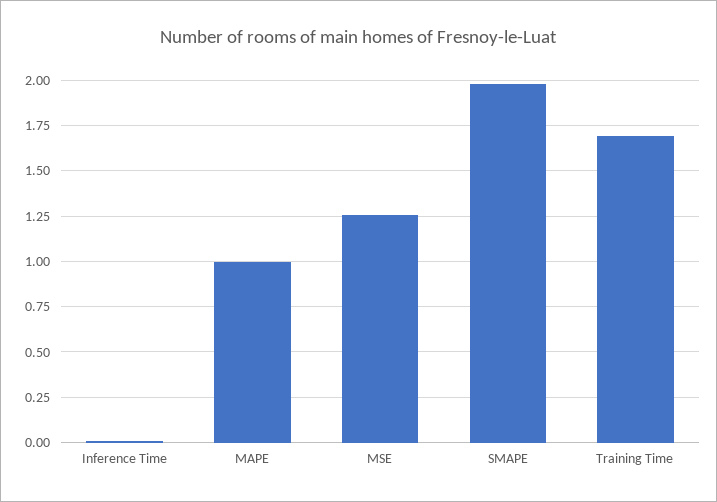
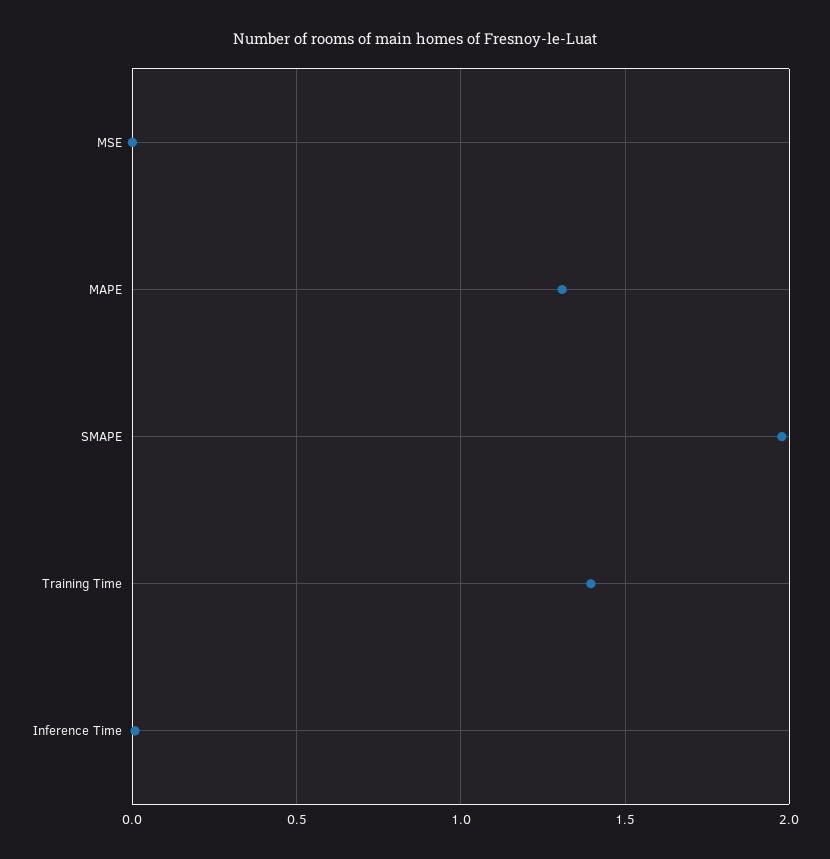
  {
    "Inference Time": 0,
-   "MAPE": 1,
+   "MAPE": 1.3,
-   "MSE": 1.25,
+   "MSE": 0,
    "SMAPE": 2,
-   "Training Time": 1.7
+   "Training Time": 1.4
  }

